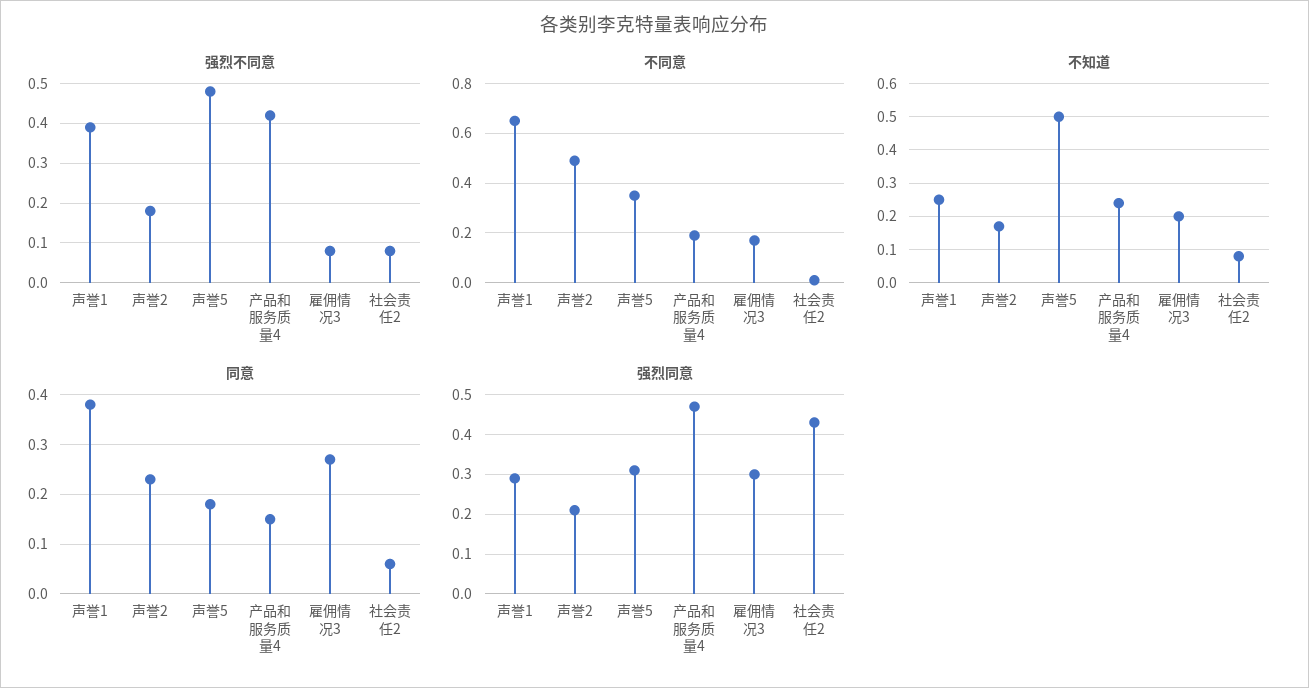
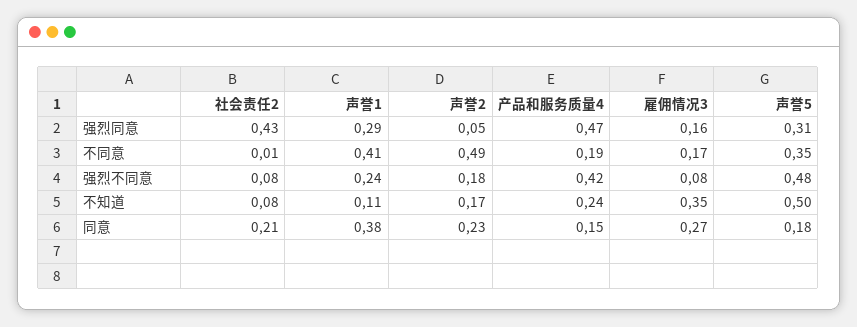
  {
    "强烈不同意": {
-     "声誉1": 0.4,
+     "声誉1": 0.24,
      "声誉2": 0.18,
      "声誉5": 0.48,
      "产品和服务质量4": 0.42,
      "雇佣情况3": 0.08,
      "社会责任2": 0.08
    },
    "不同意": {
-     "声誉1": 0.65,
+     "声誉1": 0.41,
      "声誉2": 0.49,
      "声誉5": 0.35,
      "产品和服务质量4": 0.19,
      "雇佣情况3": 0.17,
      "社会责任2": 0.01
    },
    "不知道": {
-     "声誉1": 0.25,
+     "声誉1": 0.11,
      "声誉2": 0.17,
      "声誉5": 0.5,
      "产品和服务质量4": 0.24,
-     "雇佣情况3": 0.2,
+     "雇佣情况3": 0.35,
      "社会责任2": 0.08
    },
    "同意": {
      "声誉1": 0.38,
      "声誉2": 0.23,
      "声誉5": 0.18,
      "产品和服务质量4": 0.15,
      "雇佣情况3": 0.27,
-     "社会责任2": 0.05
+     "社会责任2": 0.21
    },
    "强烈同意": {
      "声誉1": 0.29,
-     "声誉2": 0.2,
+     "声誉2": 0.05,
      "声誉5": 0.31,
      "产品和服务质量4": 0.47,
-     "雇佣情况3": 0.3,
+     "雇佣情况3": 0.16,
      "社会责任2": 0.43
    }
  }

